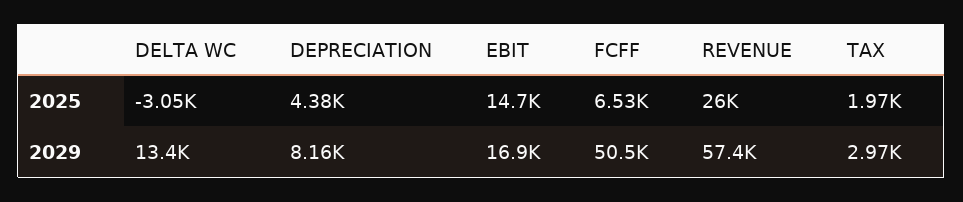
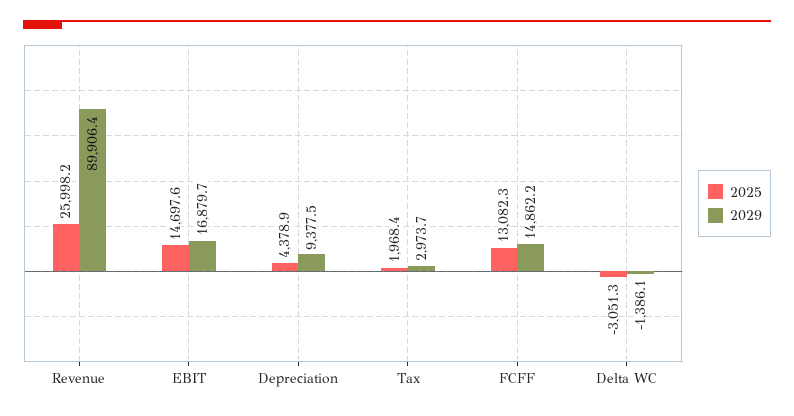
  {
    "2025": {
      "DELTA WC": -3051.3,
      "DEPRECIATION": 4378.9,
      "EBIT": 14697.6,
-     "FCFF": 6530,
+     "FCFF": 13082.3,
      "REVENUE": 25998.2,
      "TAX": 1968.4
    },
    "2029": {
-     "DELTA WC": 13400,
+     "DELTA WC": -1386.1,
-     "DEPRECIATION": 8160,
+     "DEPRECIATION": 9377.5,
      "EBIT": 16879.7,
-     "FCFF": 50500,
+     "FCFF": 14862.2,
-     "REVENUE": 57400,
+     "REVENUE": 89906.4,
      "TAX": 2973.7
    }
  }

